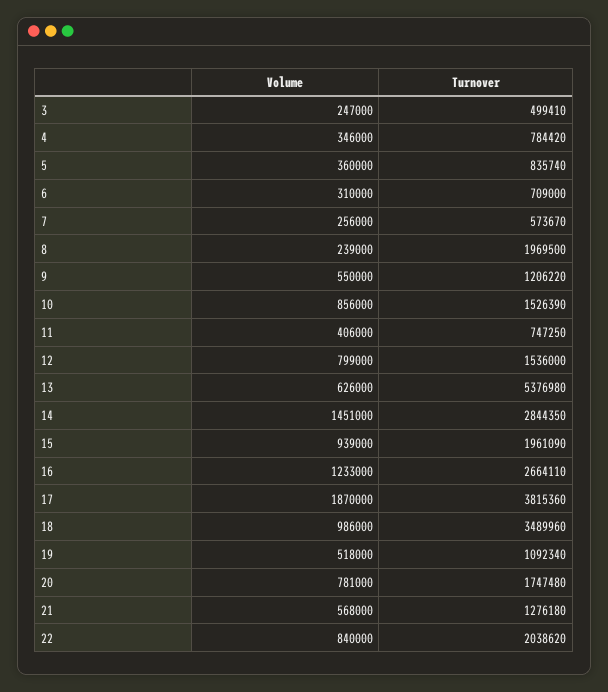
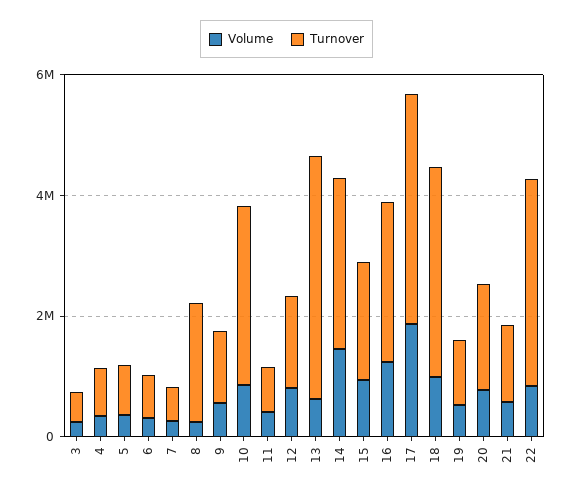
  {
    "Volume": {
      "3": 247000,
      "4": 346000,
      "5": 360000,
      "6": 310000,
      "7": 256000,
      "8": 239000,
      "9": 550000,
      "10": 856000,
      "11": 406000,
      "12": 799000,
      "13": 626000,
      "14": 1451000,
      "15": 939000,
      "16": 1233000,
      "17": 1870000,
      "18": 986000,
      "19": 518000,
      "20": 781000,
      "21": 568000,
      "22": 840000
    },
    "Turnover": {
      "3": 499410,
      "4": 784420,
      "5": 835740,
      "6": 709000,
      "7": 573670,
      "8": 1969500,
      "9": 1206220,
-     "10": 1526390,
+     "10": 3000000,
      "11": 747250,
      "12": 1536000,
-     "13": 5376980,
+     "13": 4000000,
      "14": 2844350,
      "15": 1961090,
      "16": 2664110,
      "17": 3815360,
      "18": 3489960,
      "19": 1092340,
      "20": 1747480,
      "21": 1276180,
-     "22": 2038620
+     "22": 3500000
    }
  }

